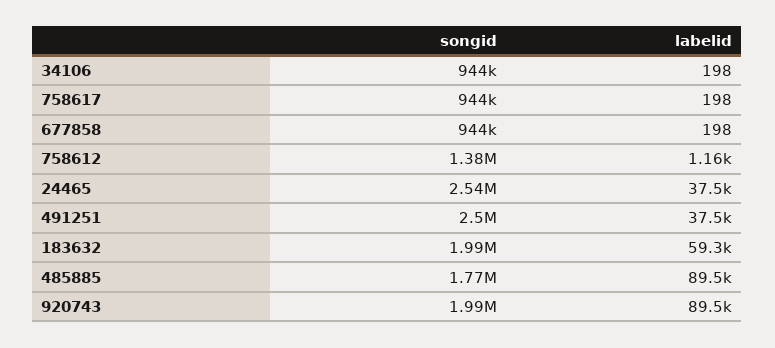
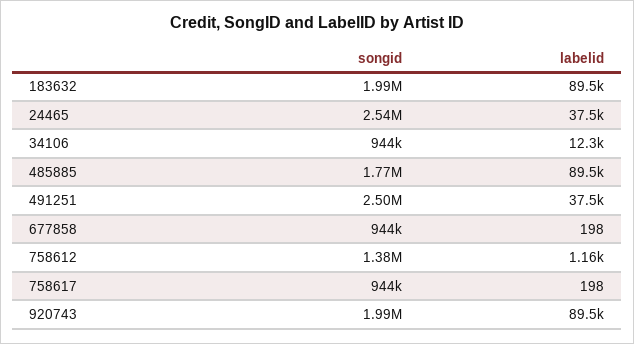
  {
    "songid": {
      "34106": 944000,
      "758617": 944000,
      "677858": 944000,
      "758612": 1380000,
      "24465": 2540000,
      "491251": 2500000,
      "183632": 1990000,
      "485885": 1770000,
      "920743": 1990000
    },
    "labelid": {
-     "34106": 198,
+     "34106": 12300,
      "758617": 198,
      "677858": 198,
      "758612": 1160,
      "24465": 37500,
      "491251": 37500,
-     "183632": 59300,
+     "183632": 89500,
      "485885": 89500,
      "920743": 89500
    }
  }

